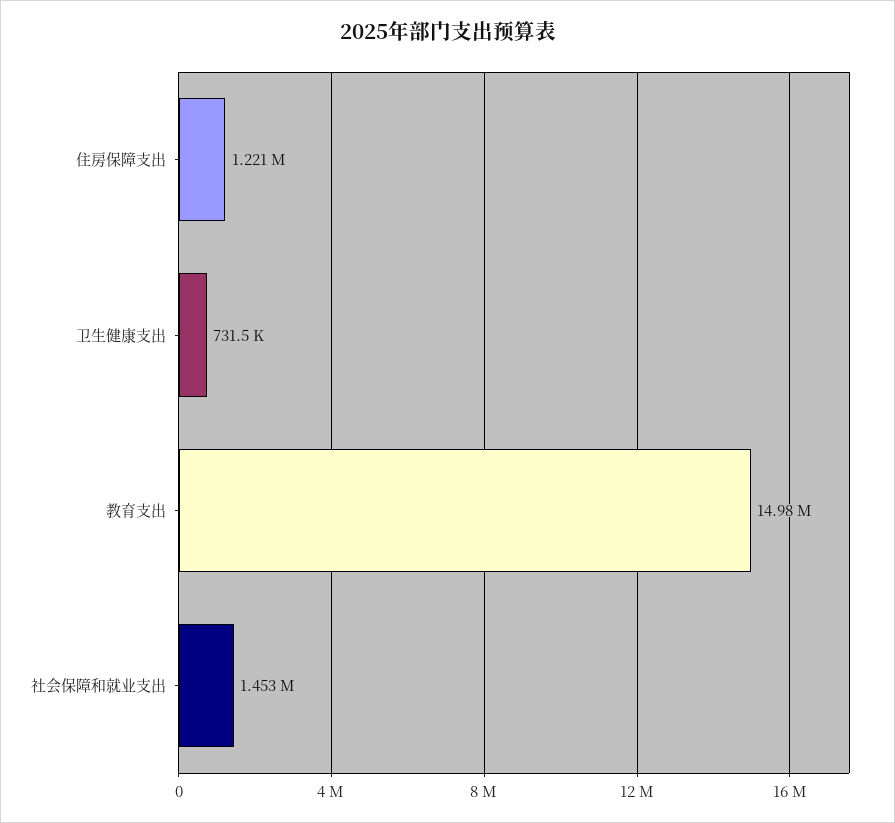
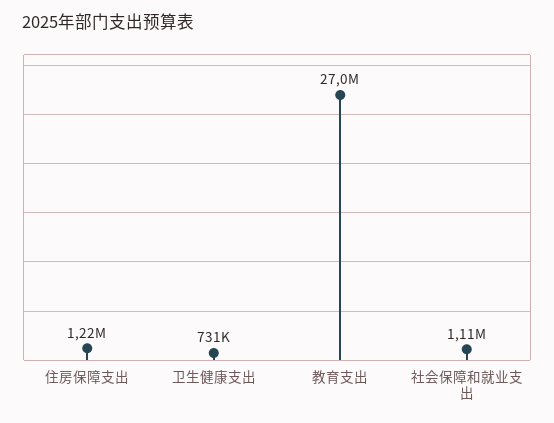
  {
    "住房保障支出": 1221000,
    "卫生健康支出": 731500,
-   "教育支出": 14980000,
+   "教育支出": 27000000,
-   "社会保障和就业支出": 1453000
+   "社会保障和就业支出": 1110000
  }

